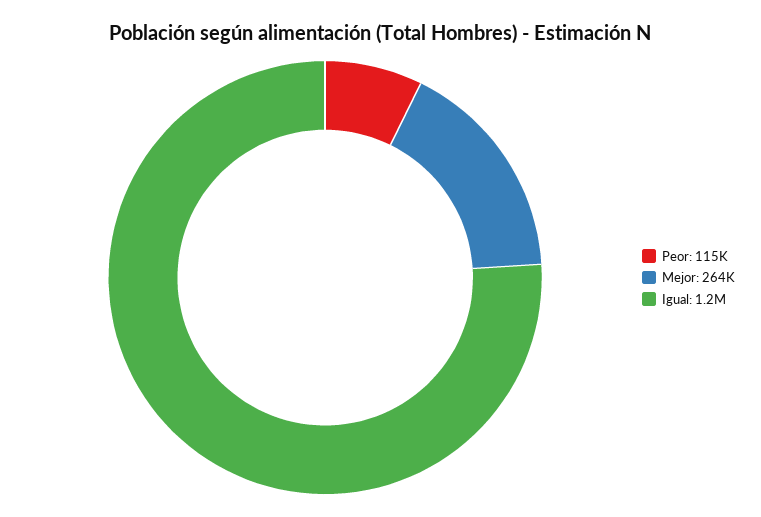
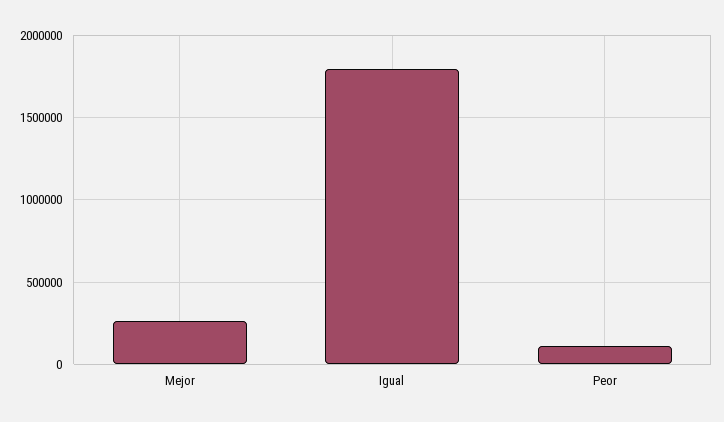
  {
    "Peor": 115000,
    "Mejor": 264000,
-   "Igual": 1200000
+   "Igual": 1800000
  }

